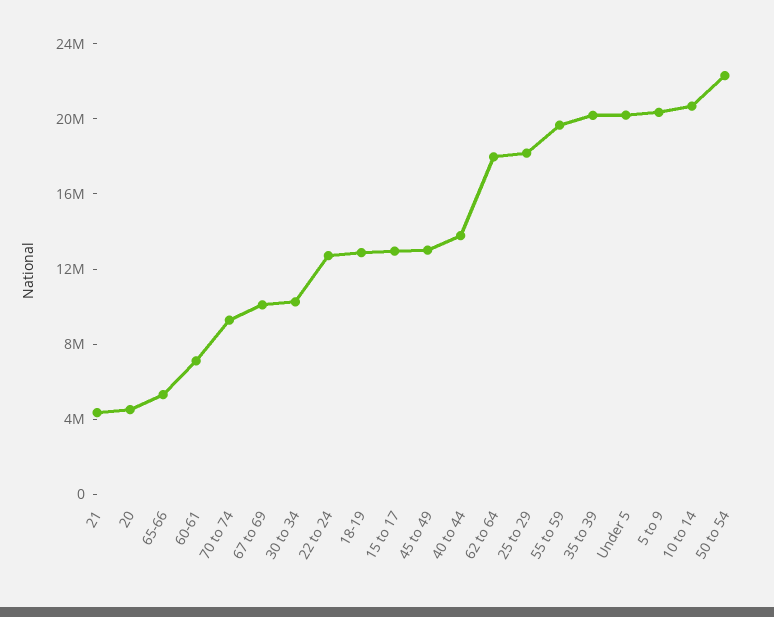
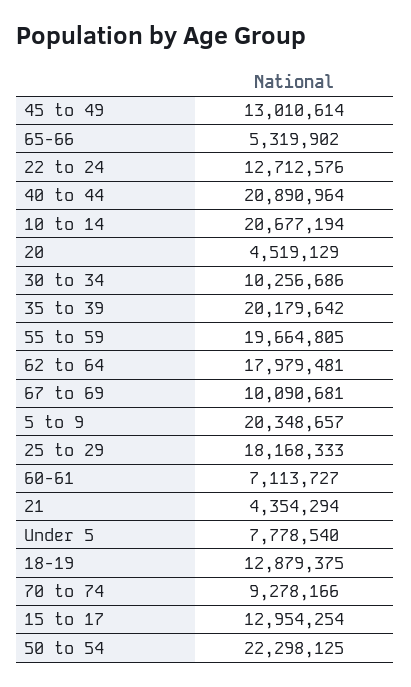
  {
    "21": 4354294,
    "20": 4519129,
    "65-66": 5319902,
    "60-61": 7113727,
    "70 to 74": 9278166,
    "67 to 69": 10090681,
    "30 to 34": 10256686,
    "22 to 24": 12712576,
    "18-19": 12879375,
    "15 to 17": 12954254,
    "45 to 49": 13010614,
-   "40 to 44": 14000000,
+   "40 to 44": 20890964,
    "62 to 64": 17979481,
    "25 to 29": 18168333,
    "55 to 59": 19664805,
    "35 to 39": 20179642,
-   "Under 5": 20000000,
+   "Under 5": 7778540,
    "5 to 9": 20348657,
    "10 to 14": 20677194,
    "50 to 54": 22298125
  }

